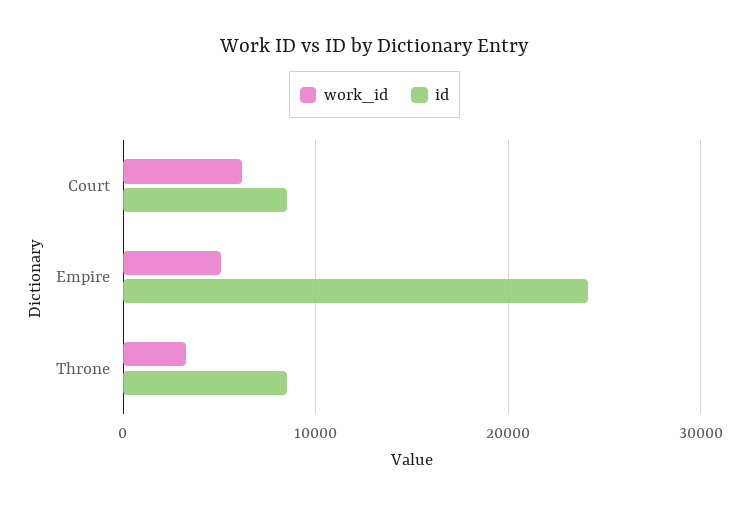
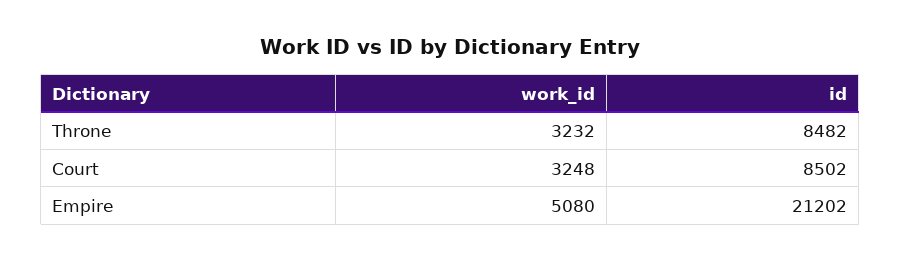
  {
    "work_id": {
-     "Court": 6000,
+     "Court": 3248,
      "Empire": 5080,
      "Throne": 3232
    },
    "id": {
      "Court": 8502,
-     "Empire": 24000,
+     "Empire": 21202,
      "Throne": 8482
    }
  }

